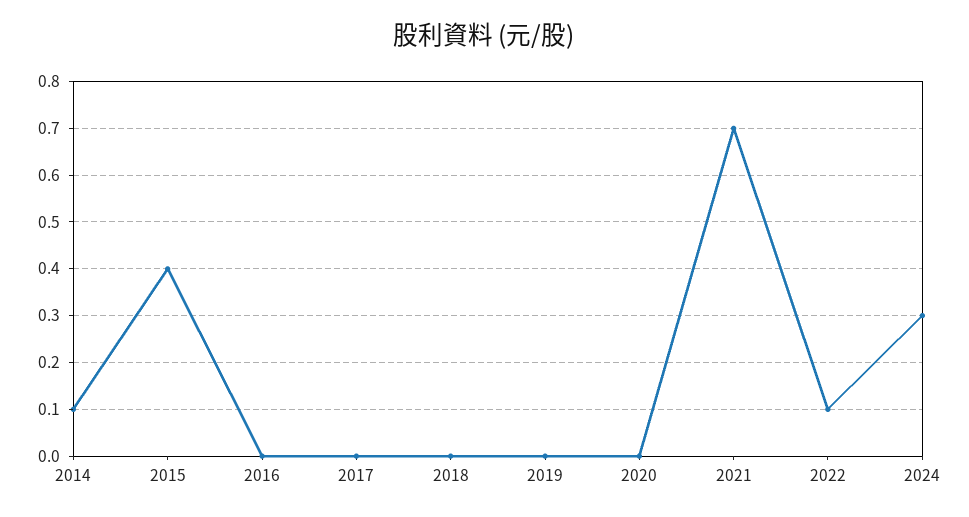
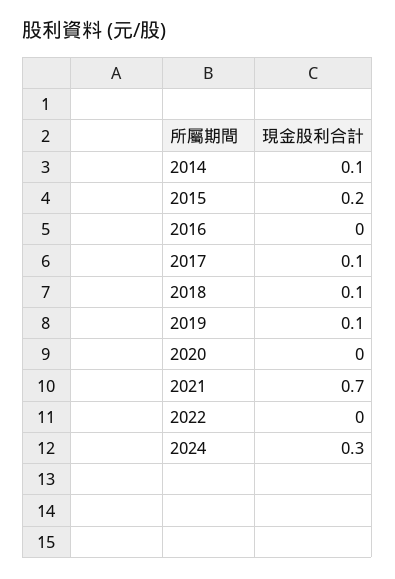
  {
    "2014": 0.1,
-   "2015": 0.4,
+   "2015": 0.2,
    "2016": 0,
-   "2017": 0,
+   "2017": 0.1,
-   "2018": 0,
+   "2018": 0.1,
-   "2019": 0,
+   "2019": 0.1,
    "2020": 0,
    "2021": 0.7,
-   "2022": 0.1,
+   "2022": 0,
    "2024": 0.3
  }

